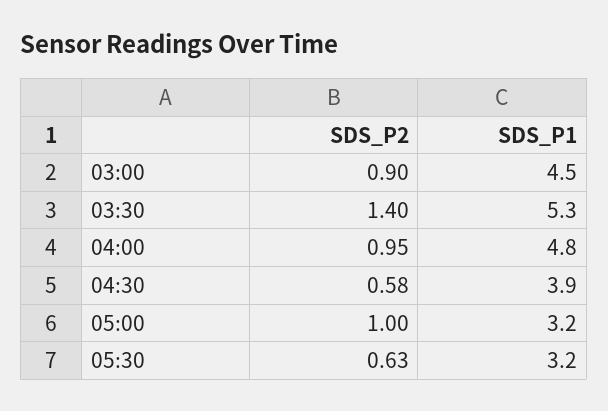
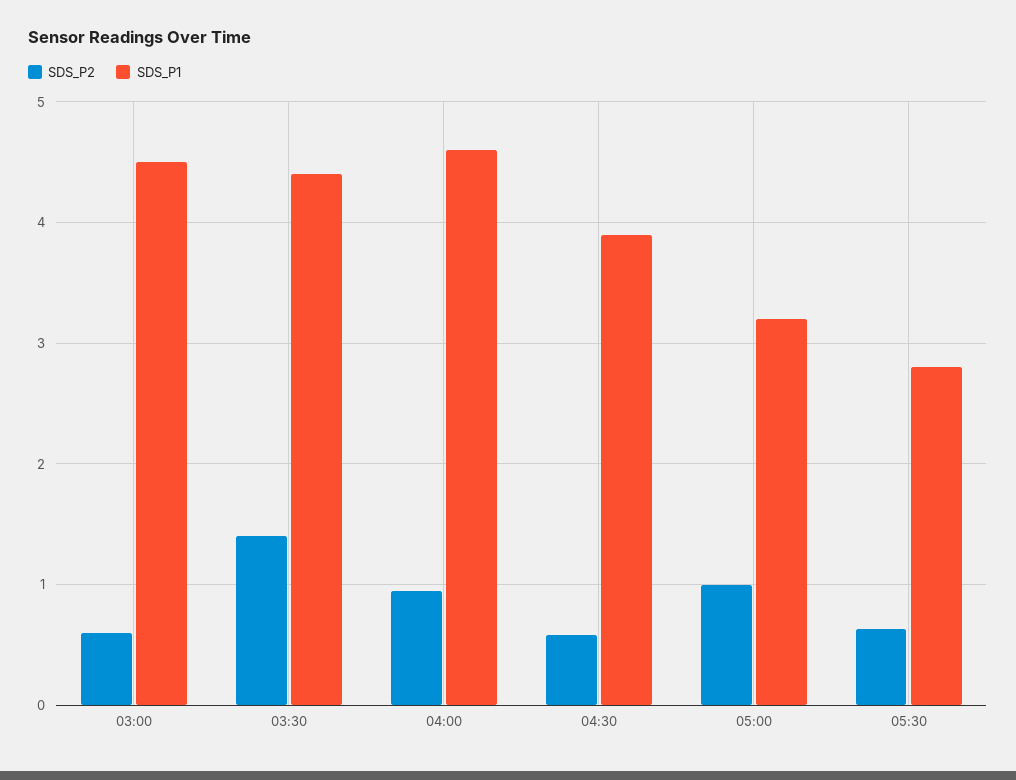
  {
    "SDS_P2": {
-     "03:00": 0.9,
+     "03:00": 0.6,
      "03:30": 1.4,
      "04:00": 0.95,
      "04:30": 0.58,
      "05:00": 1,
      "05:30": 0.63
    },
    "SDS_P1": {
      "03:00": 4.5,
-     "03:30": 5.3,
+     "03:30": 4.4,
-     "04:00": 4.8,
+     "04:00": 4.6,
      "04:30": 3.9,
      "05:00": 3.2,
-     "05:30": 3.2
+     "05:30": 2.8
    }
  }

